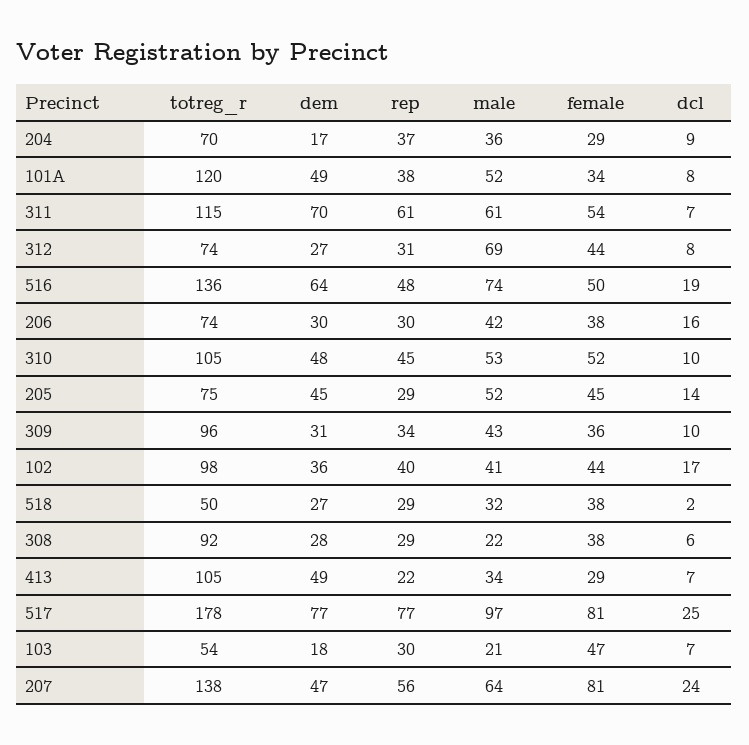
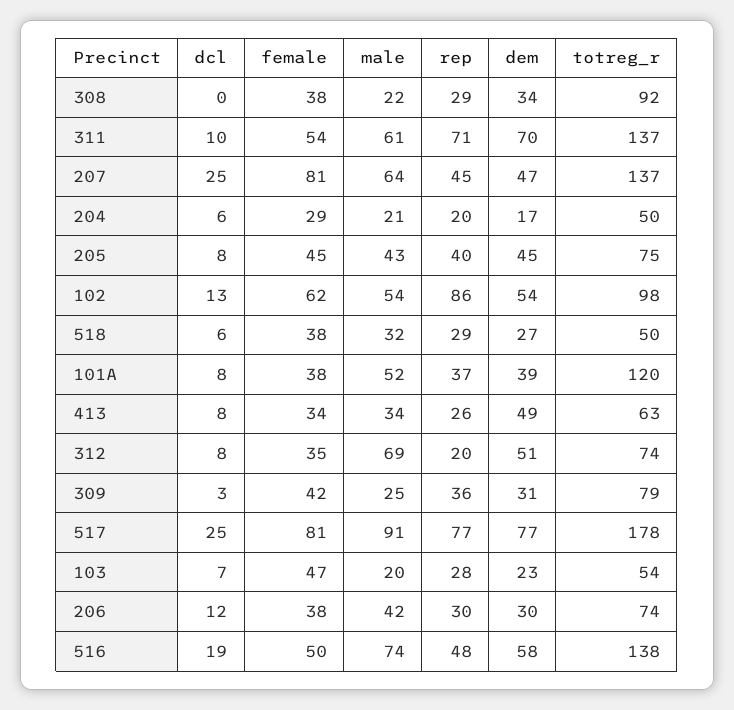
  {
    "totreg_r": {
-     "204": 70,
+     "204": 50,
      "101A": 120,
-     "311": 115,
+     "311": 137,
      "312": 74,
-     "516": 136,
+     "516": 138,
      "206": 74,
-     "310": 105,
      "205": 75,
-     "309": 96,
+     "309": 79,
      "102": 98,
      "518": 50,
      "308": 92,
-     "413": 105,
+     "413": 63,
      "517": 178,
      "103": 54,
-     "207": 138
+     "207": 137
    },
    "dem": {
      "204": 17,
-     "101A": 49,
+     "101A": 39,
      "311": 70,
-     "312": 27,
+     "312": 51,
-     "516": 64,
+     "516": 58,
      "206": 30,
-     "310": 48,
      "205": 45,
      "309": 31,
-     "102": 36,
+     "102": 54,
      "518": 27,
-     "308": 28,
+     "308": 34,
      "413": 49,
      "517": 77,
-     "103": 18,
+     "103": 23,
      "207": 47
    },
    "rep": {
-     "204": 37,
+     "204": 20,
-     "101A": 38,
+     "101A": 37,
-     "311": 61,
+     "311": 71,
-     "312": 31,
+     "312": 20,
      "516": 48,
      "206": 30,
-     "310": 45,
-     "205": 29,
+     "205": 40,
-     "309": 34,
+     "309": 36,
-     "102": 40,
+     "102": 86,
      "518": 29,
      "308": 29,
-     "413": 22,
+     "413": 26,
      "517": 77,
-     "103": 30,
+     "103": 28,
-     "207": 56
+     "207": 45
    },
    "male": {
-     "204": 36,
+     "204": 21,
      "101A": 52,
      "311": 61,
      "312": 69,
      "516": 74,
      "206": 42,
-     "310": 53,
-     "205": 52,
+     "205": 43,
-     "309": 43,
+     "309": 25,
-     "102": 41,
+     "102": 54,
      "518": 32,
      "308": 22,
      "413": 34,
-     "517": 97,
+     "517": 91,
-     "103": 21,
+     "103": 20,
      "207": 64
    },
    "female": {
      "204": 29,
-     "101A": 34,
+     "101A": 38,
      "311": 54,
-     "312": 44,
+     "312": 35,
      "516": 50,
      "206": 38,
-     "310": 52,
      "205": 45,
-     "309": 36,
+     "309": 42,
-     "102": 44,
+     "102": 62,
      "518": 38,
      "308": 38,
-     "413": 29,
+     "413": 34,
      "517": 81,
      "103": 47,
      "207": 81
    },
    "dcl": {
-     "204": 9,
+     "204": 6,
      "101A": 8,
-     "311": 7,
+     "311": 10,
      "312": 8,
      "516": 19,
-     "206": 16,
+     "206": 12,
-     "310": 10,
-     "205": 14,
+     "205": 8,
-     "309": 10,
+     "309": 3,
-     "102": 17,
+     "102": 13,
-     "518": 2,
+     "518": 6,
-     "308": 6,
+     "308": 0,
-     "413": 7,
+     "413": 8,
      "517": 25,
      "103": 7,
-     "207": 24
+     "207": 25
    }
  }

